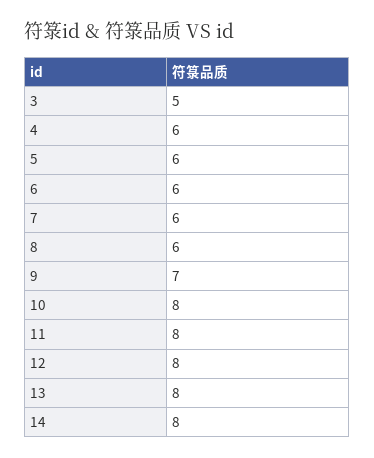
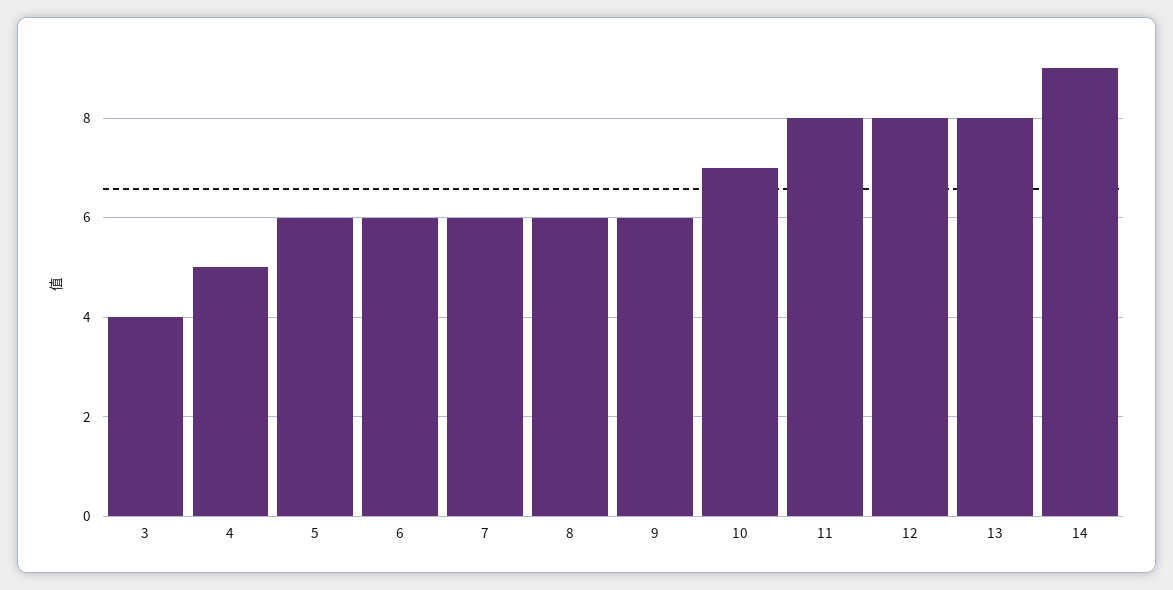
  {
-   "3": 5,
+   "3": 4,
-   "4": 6,
+   "4": 5,
    "5": 6,
    "6": 6,
    "7": 6,
    "8": 6,
-   "9": 7,
+   "9": 6,
-   "10": 8,
+   "10": 7,
    "11": 8,
    "12": 8,
    "13": 8,
-   "14": 8
+   "14": 9
  }

